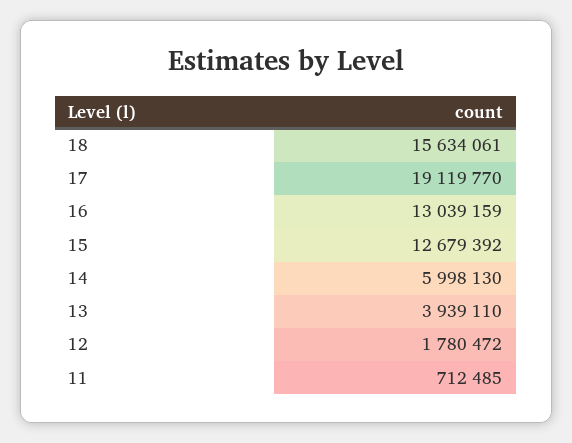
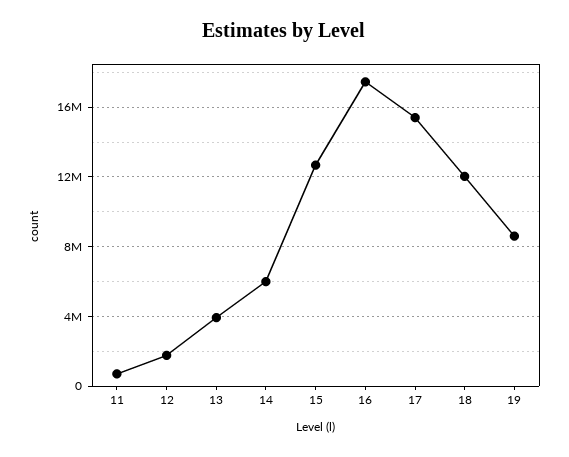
  {
-   "18": 15634061,
+   "18": 12000000,
-   "17": 19119770,
+   "17": 15500000,
-   "16": 13039159,
+   "16": 17500000,
    "15": 12679392,
    "14": 5998130,
    "13": 3939110,
    "12": 1780472,
-   "11": 712485
+   "11": 712485,
+   "19": 8500000
  }

